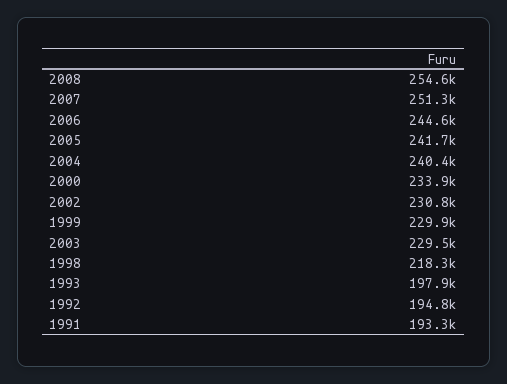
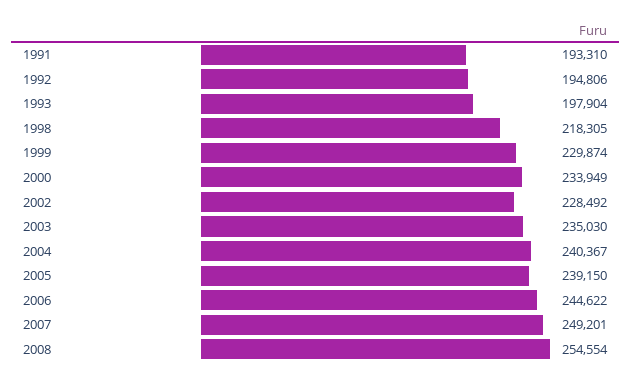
  {
    "2008": 254554,
-   "2007": 251300,
+   "2007": 249201,
    "2006": 244622,
-   "2005": 241700,
+   "2005": 239150,
    "2004": 240367,
    "2000": 233949,
-   "2002": 230800,
+   "2002": 228492,
    "1999": 229874,
-   "2003": 229500,
+   "2003": 235030,
    "1998": 218305,
    "1993": 197904,
    "1992": 194806,
    "1991": 193310
  }

